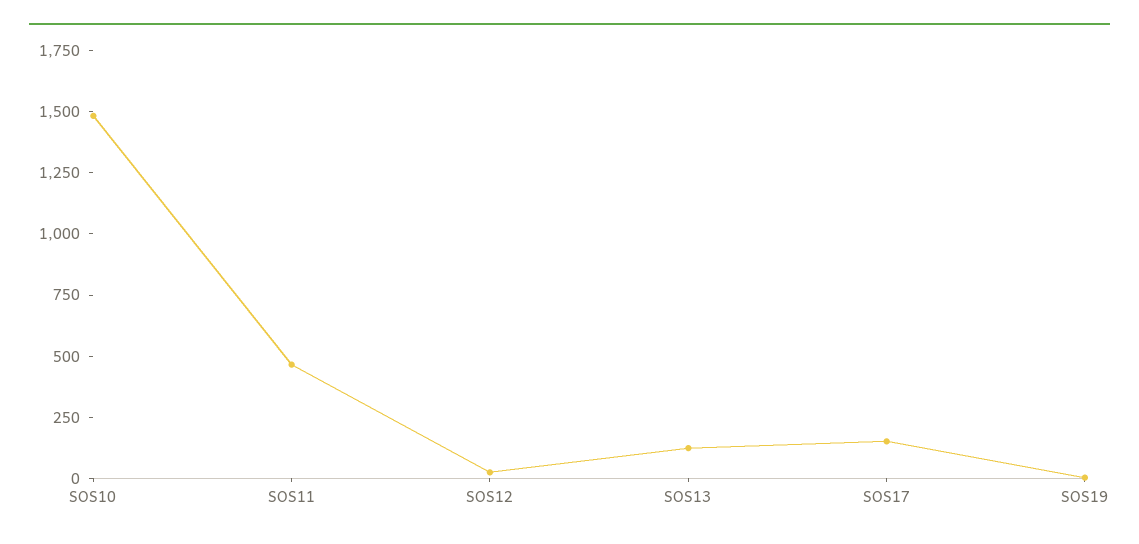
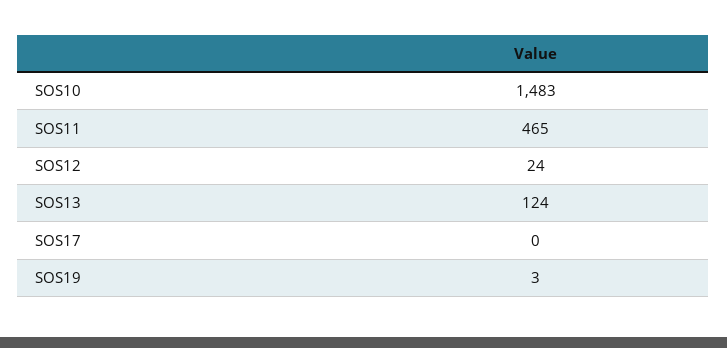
  {
    "SOS10": 1483,
    "SOS11": 465,
    "SOS12": 24,
    "SOS13": 124,
-   "SOS17": 150,
+   "SOS17": 0,
    "SOS19": 3
  }

